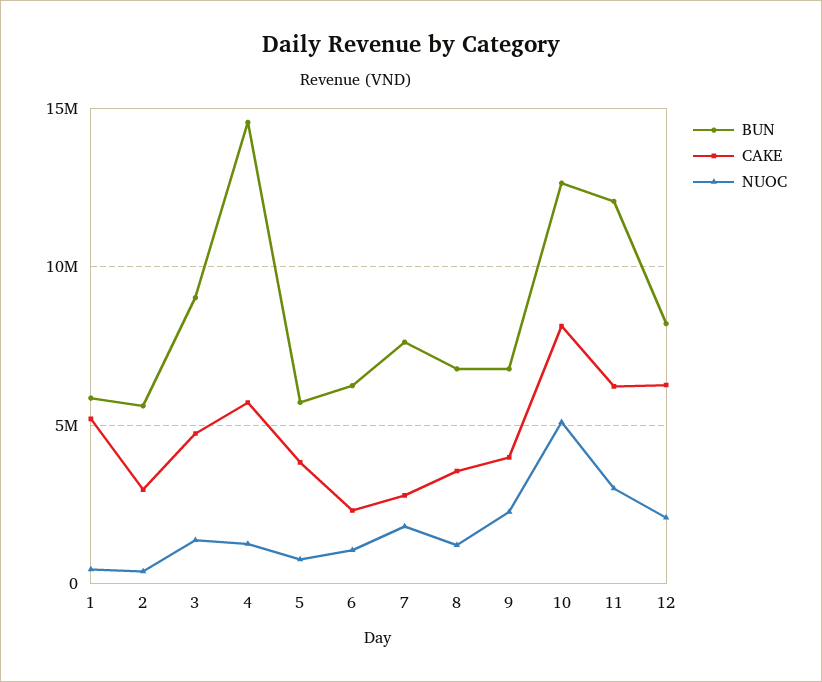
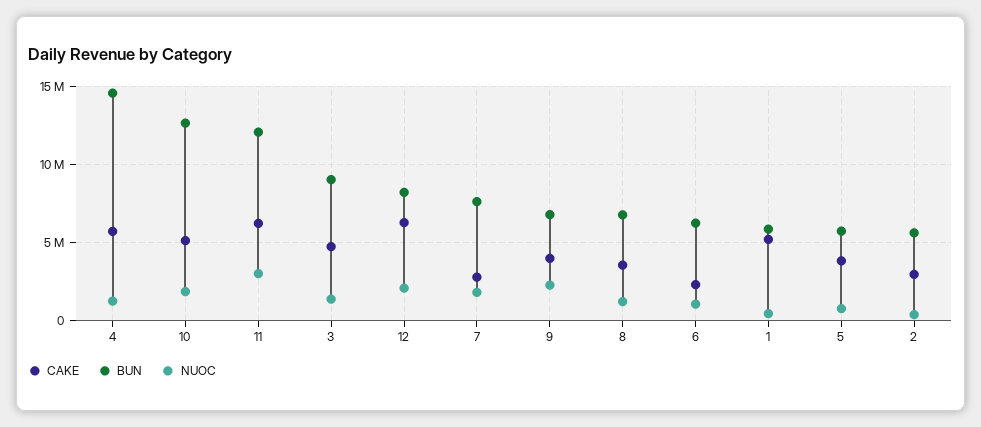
  {
    "BUN": {
      "1": 6000000,
      "2": 5500000,
      "3": 9000000,
      "4": 14500000,
      "5": 5500000,
      "6": 6000000,
      "7": 7500000,
      "8": 7000000,
      "9": 7000000,
      "10": 12500000,
      "11": 12000000,
      "12": 8000000
    },
    "CAKE": {
      "1": 5000000,
      "2": 3000000,
      "3": 4500000,
      "4": 5500000,
      "5": 4000000,
      "6": 2500000,
      "7": 3000000,
      "8": 3500000,
      "9": 4000000,
-     "10": 8000000,
+     "10": 5000000,
      "11": 6000000,
      "12": 6500000
    },
    "NUOC": {
      "1": 500000,
      "2": 500000,
      "3": 1500000,
      "4": 1500000,
      "5": 1000000,
      "6": 1000000,
      "7": 2000000,
      "8": 1000000,
      "9": 2500000,
-     "10": 5000000,
+     "10": 2000000,
      "11": 3000000,
      "12": 2000000
    }
  }

